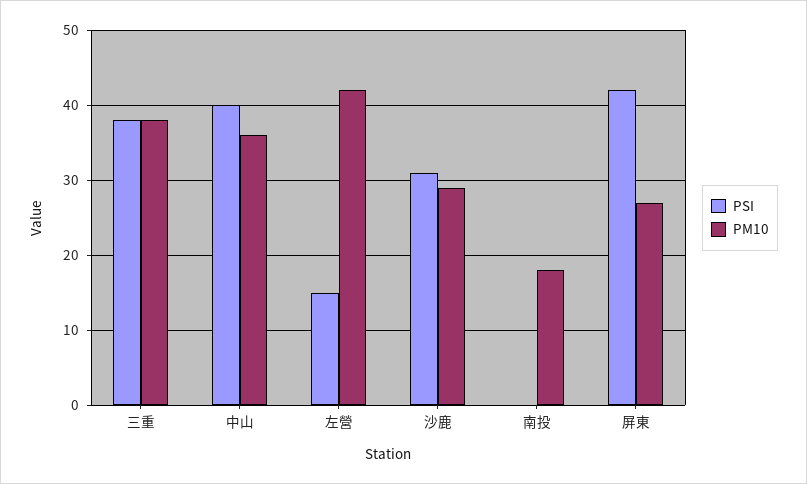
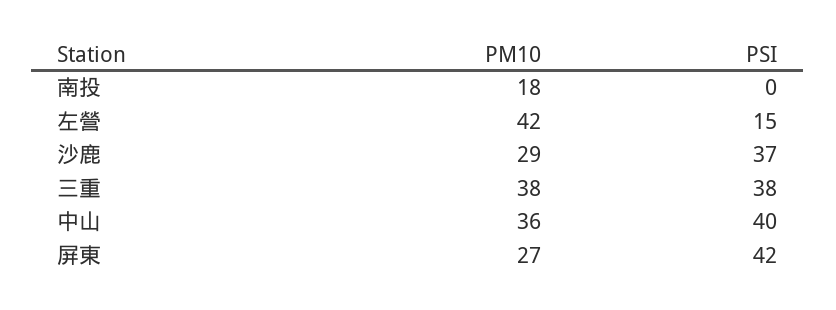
  {
    "PSI": {
      "三重": 38,
      "中山": 40,
      "左營": 15,
-     "沙鹿": 31,
+     "沙鹿": 37,
      "南投": 0,
      "屏東": 42
    },
    "PM10": {
      "三重": 38,
      "中山": 36,
      "左營": 42,
      "沙鹿": 29,
      "南投": 18,
      "屏東": 27
    }
  }

